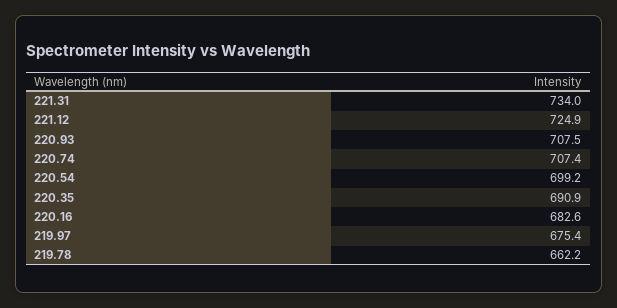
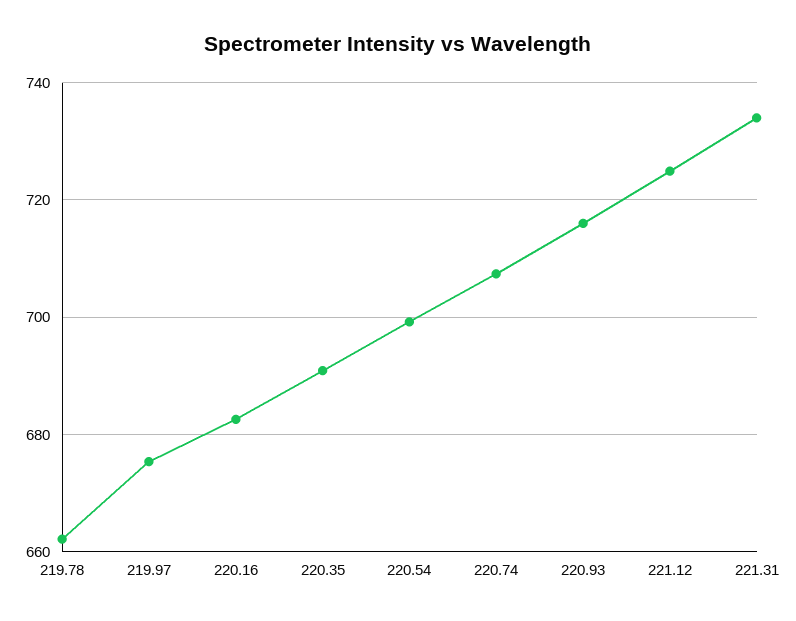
  {
    "221.31": 734,
    "221.12": 724.9,
-   "220.93": 707.5,
+   "220.93": 716,
    "220.74": 707.4,
    "220.54": 699.2,
    "220.35": 690.9,
    "220.16": 682.6,
    "219.97": 675.4,
    "219.78": 662.2
  }

